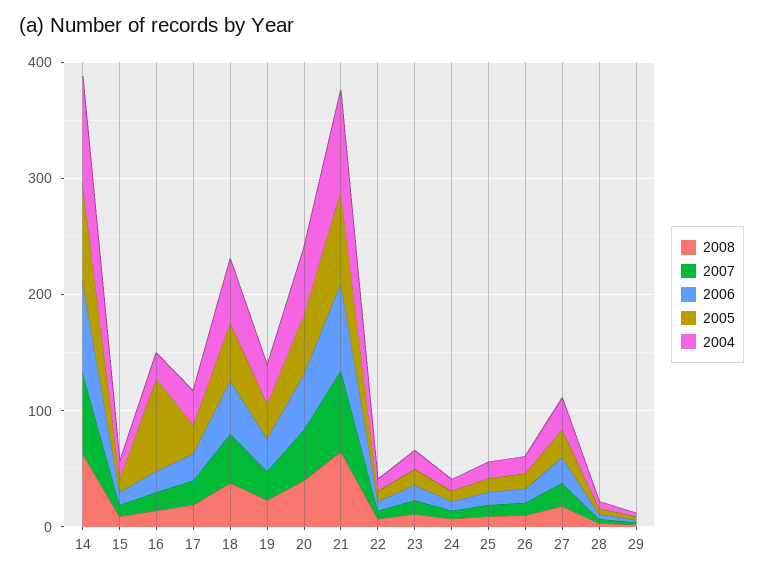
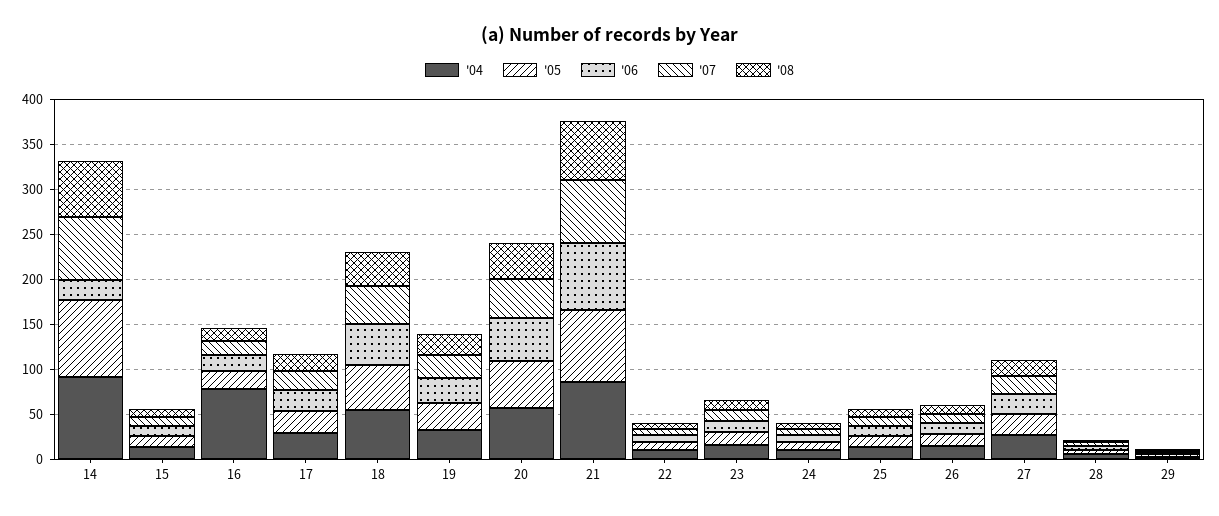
  {
    "2008": {
      "14": 60,
      "15": 10,
      "16": 10,
      "17": 20,
      "18": 40,
      "19": 20,
      "20": 40,
      "21": 70,
      "22": 10,
      "23": 10,
      "24": 10,
      "25": 10,
      "26": 10,
      "27": 20,
      "28": 0,
      "29": 0
    },
    "2007": {
      "14": 70,
      "15": 10,
      "16": 20,
      "17": 20,
      "18": 40,
      "19": 30,
      "20": 40,
      "21": 70,
      "22": 10,
      "23": 10,
      "24": 10,
      "25": 10,
      "26": 10,
      "27": 20,
      "28": 0,
      "29": 0
    },
    "2006": {
-     "14": 80,
+     "14": 20,
      "15": 10,
      "16": 20,
      "17": 20,
      "18": 50,
      "19": 30,
      "20": 50,
      "21": 80,
      "22": 10,
      "23": 10,
      "24": 10,
      "25": 10,
      "26": 10,
      "27": 20,
      "28": 0,
      "29": 0
    },
    "2005": {
      "14": 90,
      "15": 10,
-     "16": 80,
+     "16": 20,
      "17": 30,
      "18": 50,
      "19": 30,
      "20": 50,
      "21": 80,
      "22": 10,
      "23": 10,
      "24": 10,
      "25": 10,
      "26": 10,
      "27": 20,
      "28": 10,
      "29": 0
    },
    "2004": {
      "14": 90,
      "15": 10,
-     "16": 20,
+     "16": 80,
      "17": 30,
      "18": 60,
      "19": 30,
      "20": 60,
      "21": 90,
      "22": 10,
      "23": 20,
      "24": 10,
      "25": 10,
      "26": 20,
      "27": 30,
      "28": 10,
      "29": 0
    }
  }

